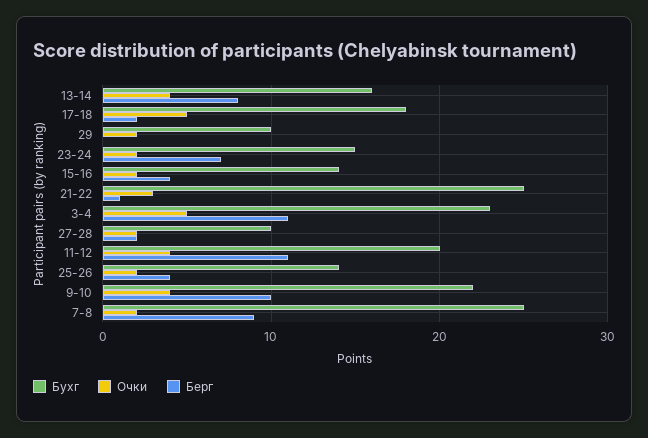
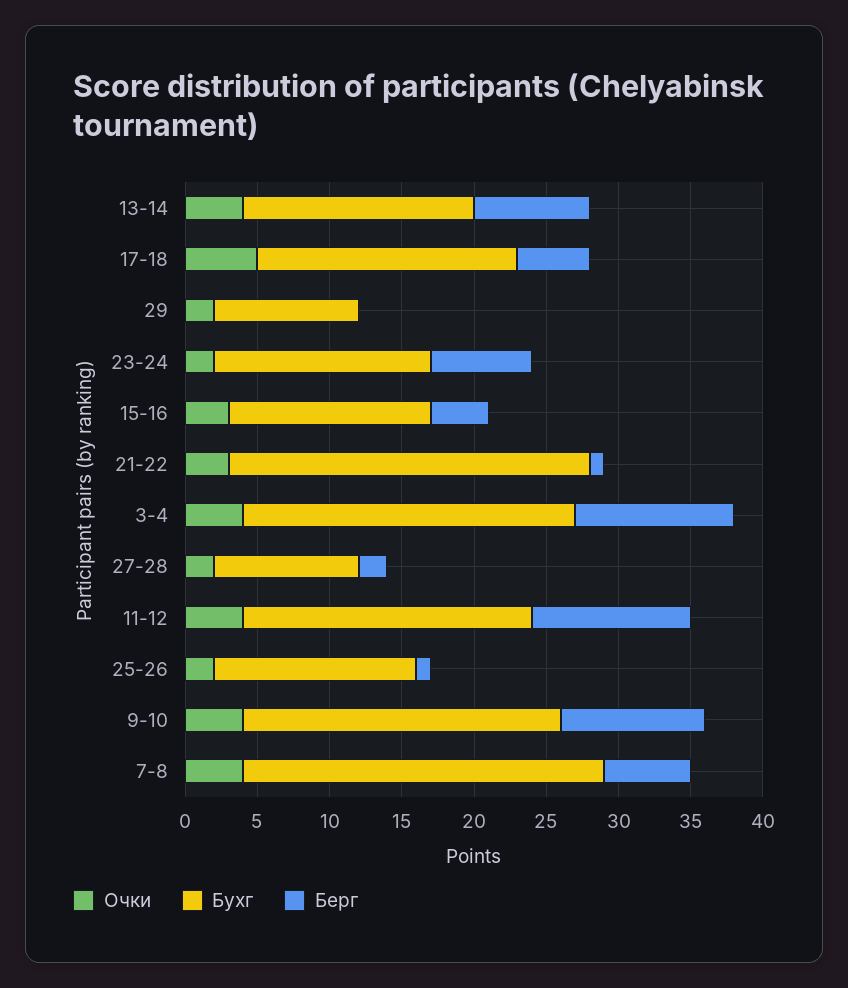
  {
    "Бухг": {
      "13-14": 16,
      "17-18": 18,
      "29": 10,
      "23-24": 15,
      "15-16": 14,
      "21-22": 25,
      "3-4": 23,
      "27-28": 10,
      "11-12": 20,
      "25-26": 14,
      "9-10": 22,
      "7-8": 25
    },
    "Очки": {
      "13-14": 4,
      "17-18": 5,
      "29": 2,
      "23-24": 2,
-     "15-16": 2,
+     "15-16": 3,
      "21-22": 3,
-     "3-4": 5,
+     "3-4": 4,
      "27-28": 2,
      "11-12": 4,
      "25-26": 2,
      "9-10": 4,
-     "7-8": 2
+     "7-8": 4
    },
    "Берг": {
      "13-14": 8,
-     "17-18": 2,
+     "17-18": 5,
      "29": 0,
      "23-24": 7,
      "15-16": 4,
      "21-22": 1,
      "3-4": 11,
      "27-28": 2,
      "11-12": 11,
-     "25-26": 4,
+     "25-26": 1,
      "9-10": 10,
-     "7-8": 9
+     "7-8": 6
    }
  }

